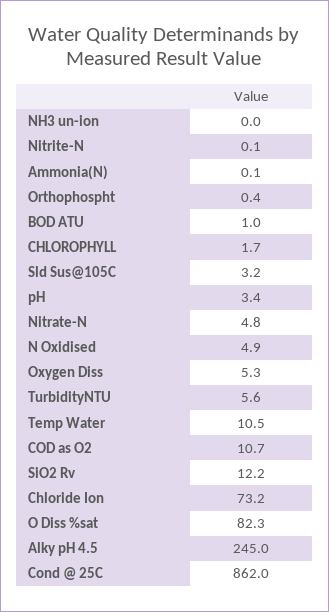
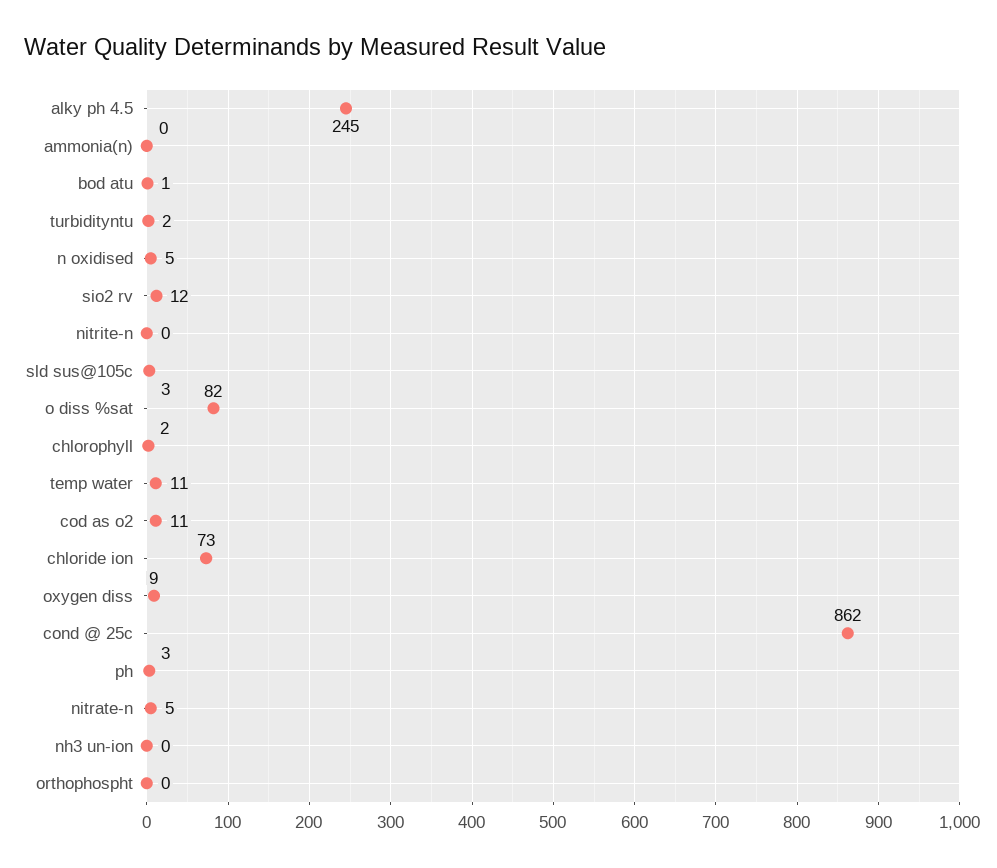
  {
    "NH3 un-ion": 0,
    "Nitrite-N": 0.1,
    "Ammonia(N)": 0.1,
    "Orthophospht": 0.4,
    "BOD ATU": 1,
    "CHLOROPHYLL": 1.7,
    "Sld Sus@105C": 3.2,
    "pH": 3.4,
    "Nitrate-N": 4.8,
    "N Oxidised": 4.9,
-   "Oxygen Diss": 5.3,
+   "Oxygen Diss": 9,
-   "TurbidityNTU": 5.6,
+   "TurbidityNTU": 2,
    "Temp Water": 10.5,
    "COD as O2": 10.7,
    "SiO2 Rv": 12.2,
    "Chloride Ion": 73.2,
    "O Diss %sat": 82.3,
    "Alky pH 4.5": 245,
    "Cond @ 25C": 862
  }

